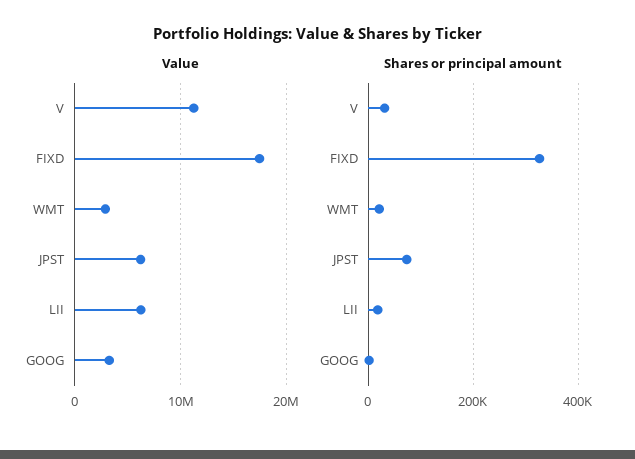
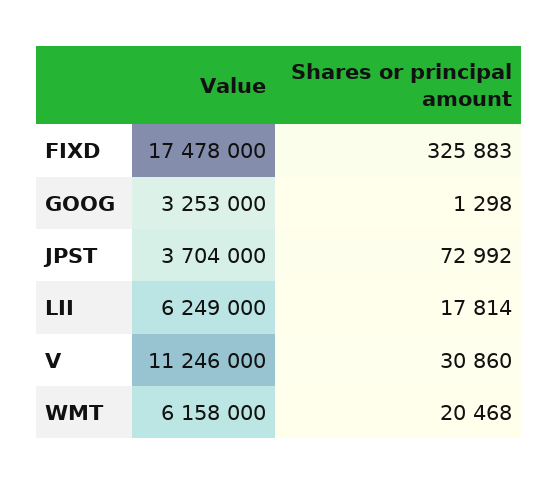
  {
    "Value": {
      "V": 11246000,
      "FIXD": 17478000,
-     "WMT": 3000000,
+     "WMT": 6158000,
-     "JPST": 6000000,
+     "JPST": 3704000,
      "LII": 6249000,
      "GOOG": 3253000
    },
    "Shares or principal amount": {
      "V": 30860,
      "FIXD": 325883,
      "WMT": 20468,
      "JPST": 72992,
      "LII": 17814,
      "GOOG": 1298
    }
  }

